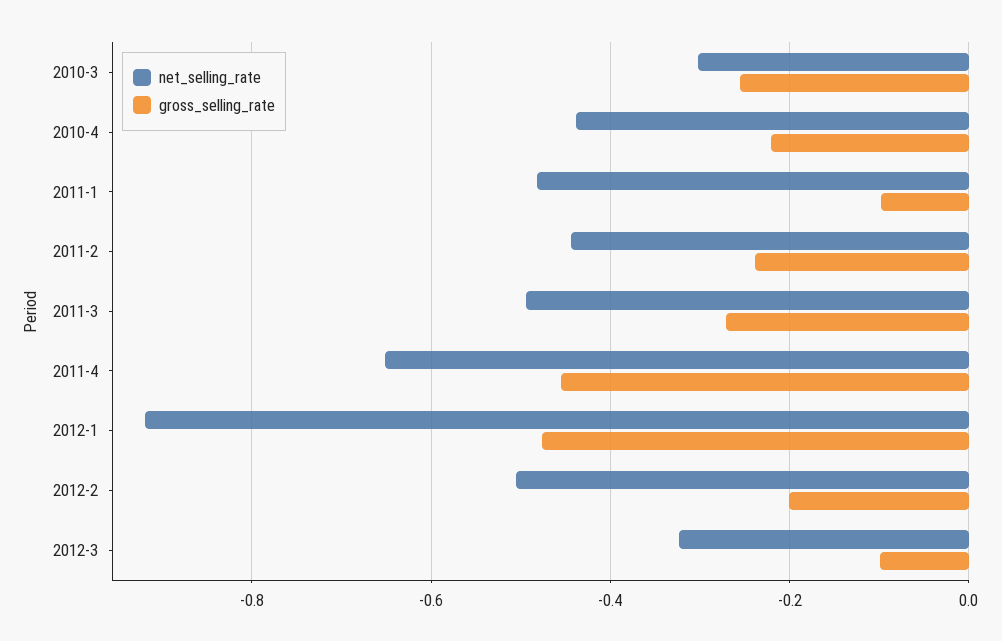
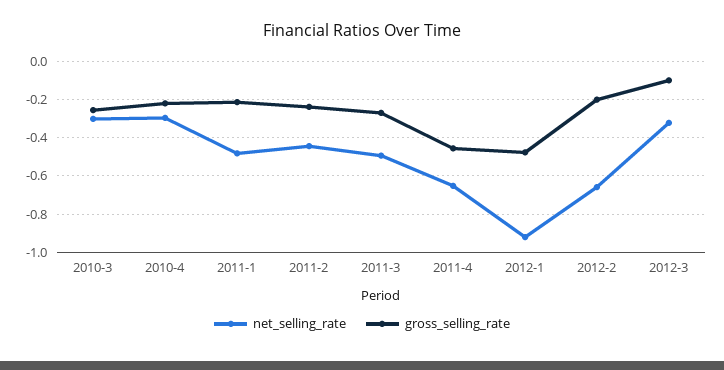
  {
    "net_selling_rate": {
      "2010-3": -0.3,
-     "2010-4": -0.44,
+     "2010-4": -0.3,
      "2011-1": -0.48,
      "2011-2": -0.44,
      "2011-3": -0.5,
      "2011-4": -0.66,
      "2012-1": -0.92,
-     "2012-2": -0.5,
+     "2012-2": -0.65,
      "2012-3": -0.32
    },
    "gross_selling_rate": {
      "2010-3": -0.26,
      "2010-4": -0.22,
-     "2011-1": -0.1,
+     "2011-1": -0.2,
      "2011-2": -0.24,
      "2011-3": -0.28,
      "2011-4": -0.46,
      "2012-1": -0.48,
      "2012-2": -0.2,
      "2012-3": -0.1
    }
  }

